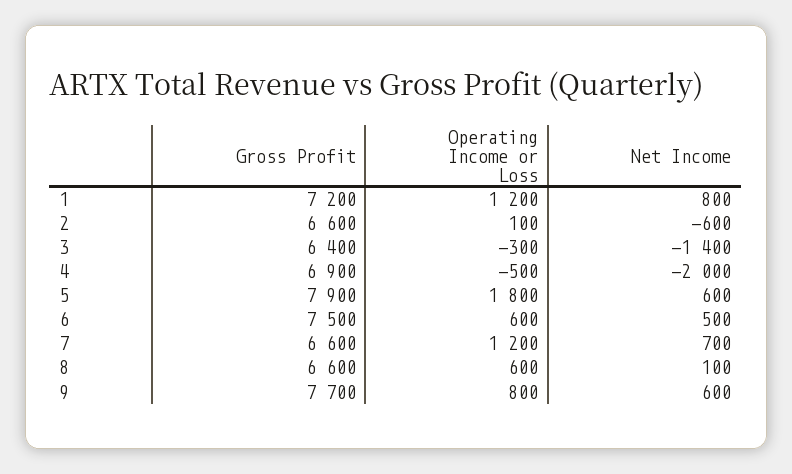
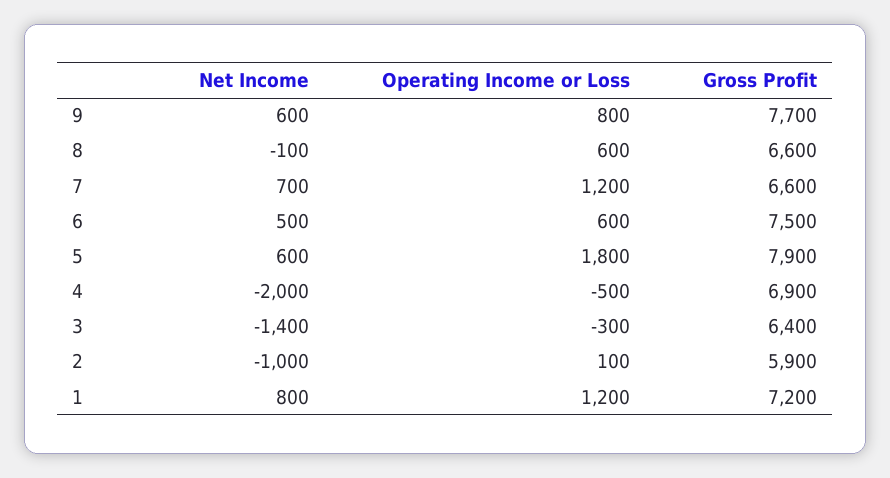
  {
    "Gross Profit": {
      "1": 7200,
-     "2": 6600,
+     "2": 5900,
      "3": 6400,
      "4": 6900,
      "5": 7900,
      "6": 7500,
      "7": 6600,
      "8": 6600,
      "9": 7700
    },
    "Operating Income or Loss": {
      "1": 1200,
      "2": 100,
      "3": -300,
      "4": -500,
      "5": 1800,
      "6": 600,
      "7": 1200,
      "8": 600,
      "9": 800
    },
    "Net Income": {
      "1": 800,
-     "2": -600,
+     "2": -1000,
      "3": -1400,
      "4": -2000,
      "5": 600,
      "6": 500,
      "7": 700,
-     "8": 100,
+     "8": -100,
      "9": 600
    }
  }

